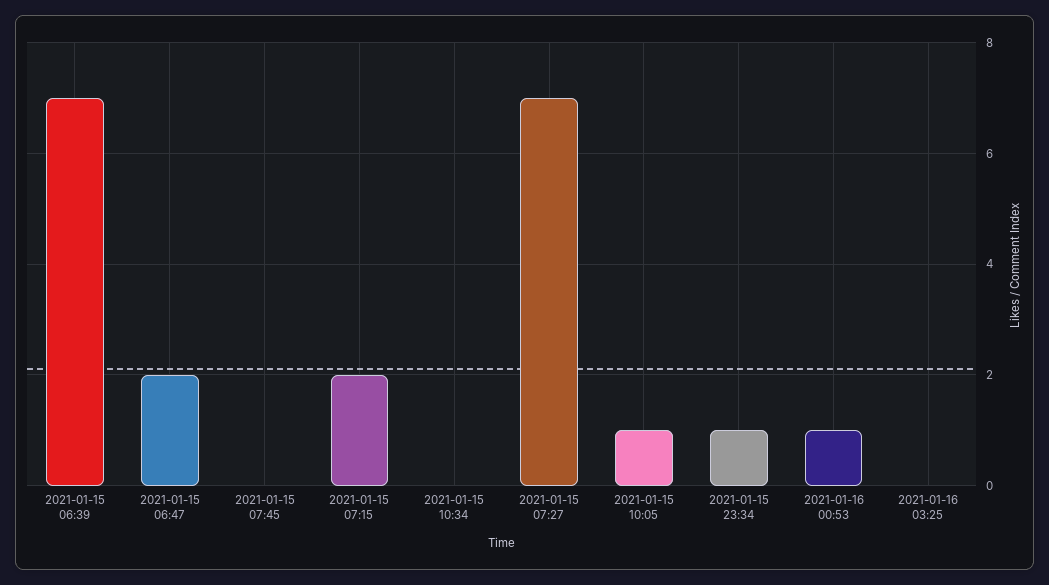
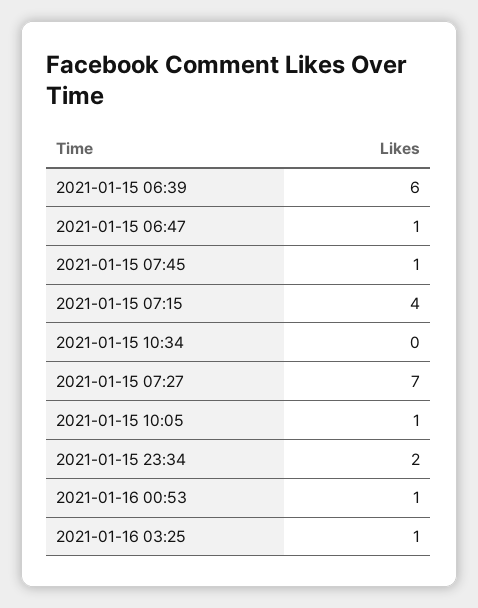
  {
-   "2021-01-15 06:39": 7,
+   "2021-01-15 06:39": 6,
-   "2021-01-15 06:47": 2,
+   "2021-01-15 06:47": 1,
-   "2021-01-15 07:45": 0,
+   "2021-01-15 07:45": 1,
-   "2021-01-15 07:15": 2,
+   "2021-01-15 07:15": 4,
    "2021-01-15 10:34": 0,
    "2021-01-15 07:27": 7,
    "2021-01-15 10:05": 1,
-   "2021-01-15 23:34": 1,
+   "2021-01-15 23:34": 2,
    "2021-01-16 00:53": 1,
-   "2021-01-16 03:25": 0
+   "2021-01-16 03:25": 1
  }

